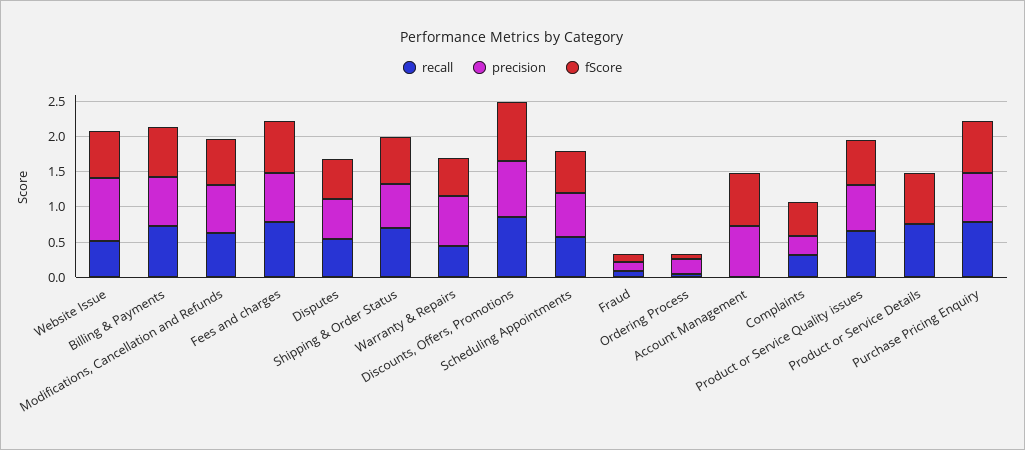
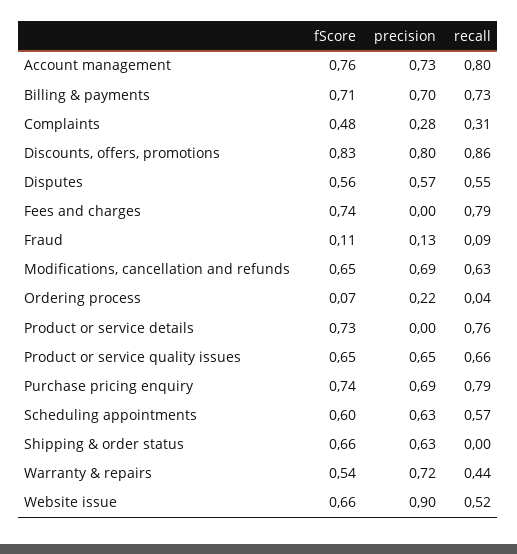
  {
    "recall": {
      "Website Issue": 0.52,
      "Billing & Payments": 0.73,
      "Modifications, Cancellation and Refunds": 0.63,
      "Fees and charges": 0.79,
      "Disputes": 0.55,
-     "Shipping & Order Status": 0.75,
+     "Shipping & Order Status": 0,
      "Warranty & Repairs": 0.44,
      "Discounts, Offers, Promotions": 0.86,
      "Scheduling Appointments": 0.57,
      "Fraud": 0.09,
      "Ordering Process": 0.04,
-     "Account Management": 0,
+     "Account Management": 0.8,
      "Complaints": 0.31,
      "Product or Service Quality issues": 0.66,
      "Product or Service Details": 0.76,
      "Purchase Pricing Enquiry": 0.79
    },
    "precision": {
      "Website Issue": 0.9,
      "Billing & Payments": 0.7,
      "Modifications, Cancellation and Refunds": 0.69,
-     "Fees and charges": 0.75,
+     "Fees and charges": 0,
      "Disputes": 0.57,
      "Shipping & Order Status": 0.63,
      "Warranty & Repairs": 0.72,
      "Discounts, Offers, Promotions": 0.8,
      "Scheduling Appointments": 0.63,
      "Fraud": 0.13,
      "Ordering Process": 0.22,
      "Account Management": 0.73,
      "Complaints": 0.28,
      "Product or Service Quality issues": 0.65,
      "Product or Service Details": 0,
      "Purchase Pricing Enquiry": 0.69
    },
    "fScore": {
      "Website Issue": 0.66,
      "Billing & Payments": 0.71,
      "Modifications, Cancellation and Refunds": 0.65,
      "Fees and charges": 0.74,
      "Disputes": 0.56,
      "Shipping & Order Status": 0.66,
      "Warranty & Repairs": 0.54,
      "Discounts, Offers, Promotions": 0.83,
      "Scheduling Appointments": 0.6,
      "Fraud": 0.11,
      "Ordering Process": 0.07,
      "Account Management": 0.76,
      "Complaints": 0.48,
      "Product or Service Quality issues": 0.65,
      "Product or Service Details": 0.73,
      "Purchase Pricing Enquiry": 0.74
    }
  }

